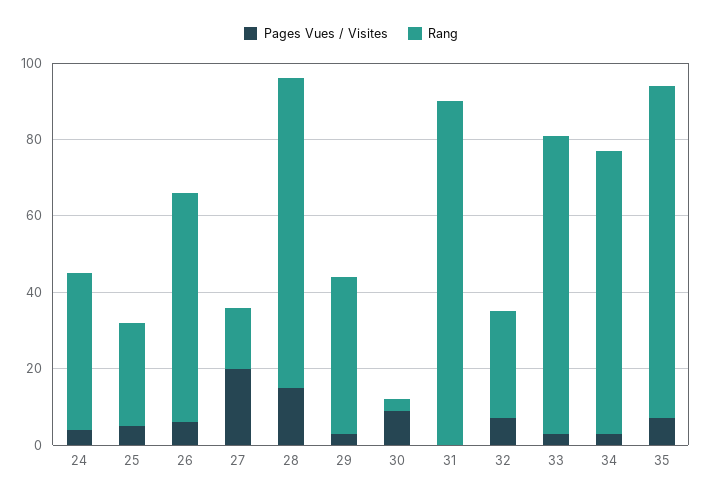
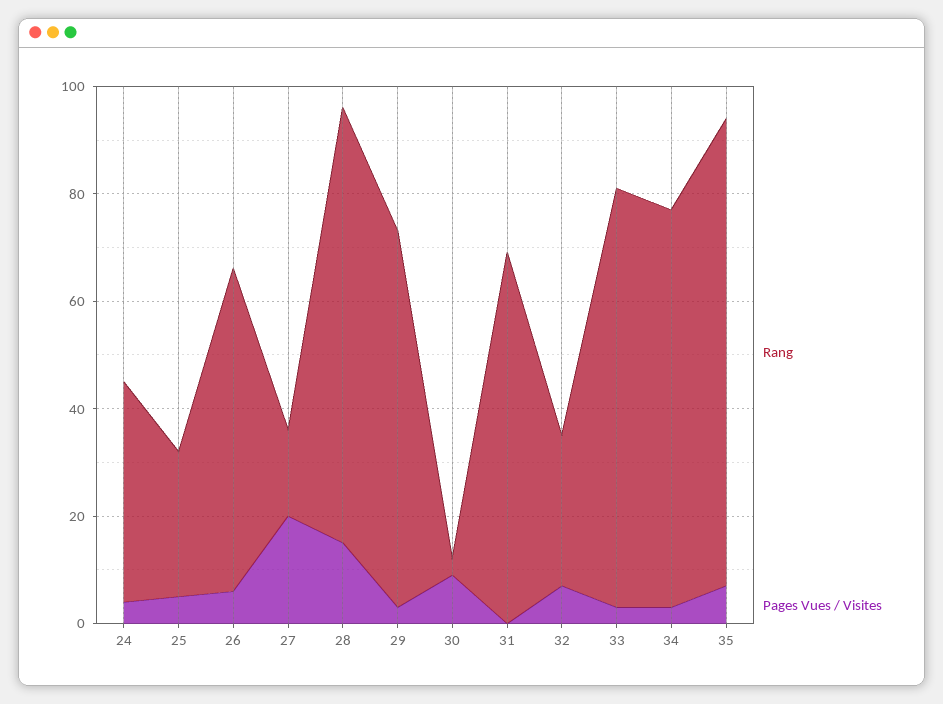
  {
    "Pages Vues / Visites": {
      "24": 5,
      "25": 5,
      "26": 5,
      "27": 20,
      "28": 15,
      "29": 5,
      "30": 10,
      "31": 0,
      "32": 5,
      "33": 5,
      "34": 5,
      "35": 5
    },
    "Rang": {
      "24": 40,
      "25": 25,
      "26": 60,
      "27": 15,
      "28": 80,
-     "29": 40,
+     "29": 70,
      "30": 5,
-     "31": 90,
+     "31": 70,
      "32": 30,
      "33": 80,
      "34": 75,
      "35": 85
    }
  }

